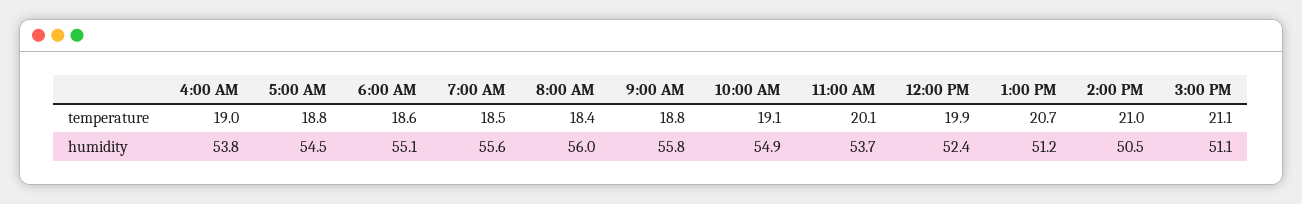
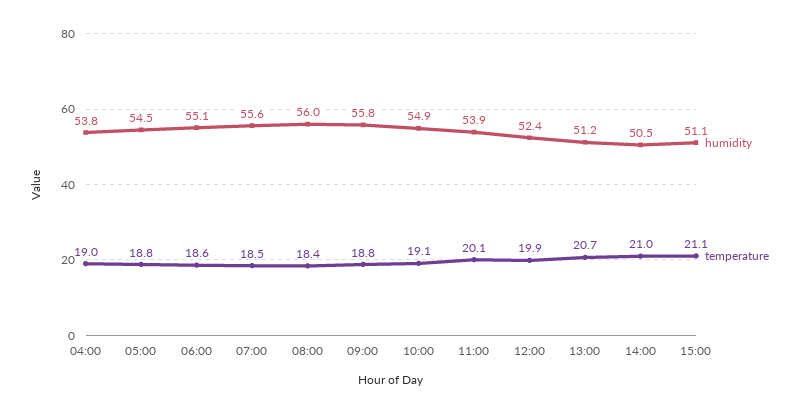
  {
    "temperature": {
      "4:00 AM": 19,
      "5:00 AM": 18.8,
      "6:00 AM": 18.6,
      "7:00 AM": 18.5,
      "8:00 AM": 18.4,
      "9:00 AM": 18.8,
      "10:00 AM": 19.1,
      "11:00 AM": 20.1,
      "12:00 PM": 19.9,
      "1:00 PM": 20.7,
      "2:00 PM": 21,
      "3:00 PM": 21.1
    },
    "humidity": {
      "4:00 AM": 53.8,
      "5:00 AM": 54.5,
      "6:00 AM": 55.1,
      "7:00 AM": 55.6,
      "8:00 AM": 56,
      "9:00 AM": 55.8,
      "10:00 AM": 54.9,
-     "11:00 AM": 53.7,
+     "11:00 AM": 53.9,
      "12:00 PM": 52.4,
      "1:00 PM": 51.2,
      "2:00 PM": 50.5,
      "3:00 PM": 51.1
    }
  }

